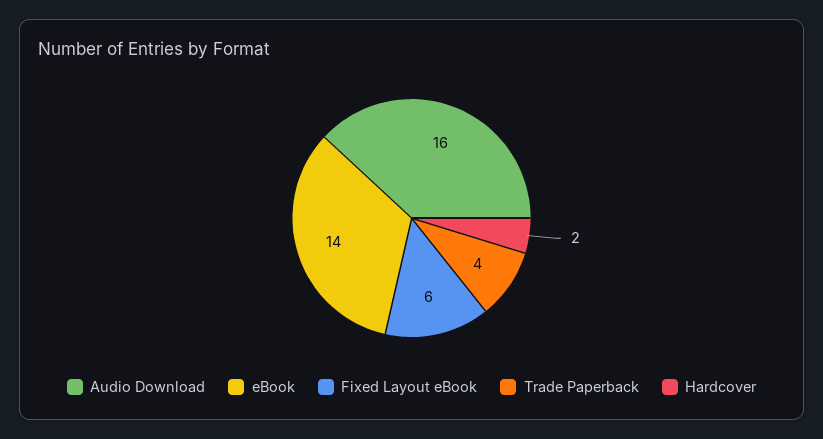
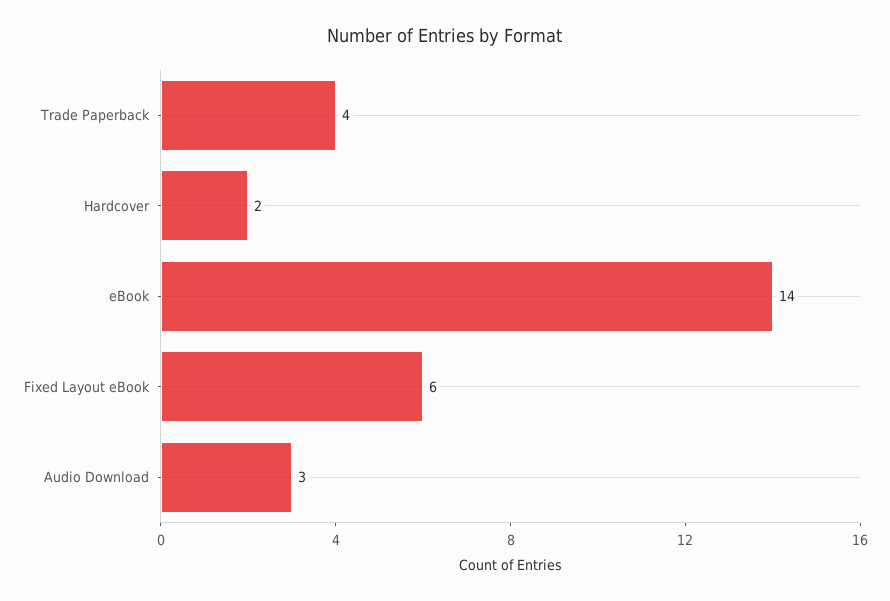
  {
-   "Audio Download": 16,
+   "Audio Download": 3,
    "eBook": 14,
    "Fixed Layout eBook": 6,
    "Trade Paperback": 4,
    "Hardcover": 2
  }

